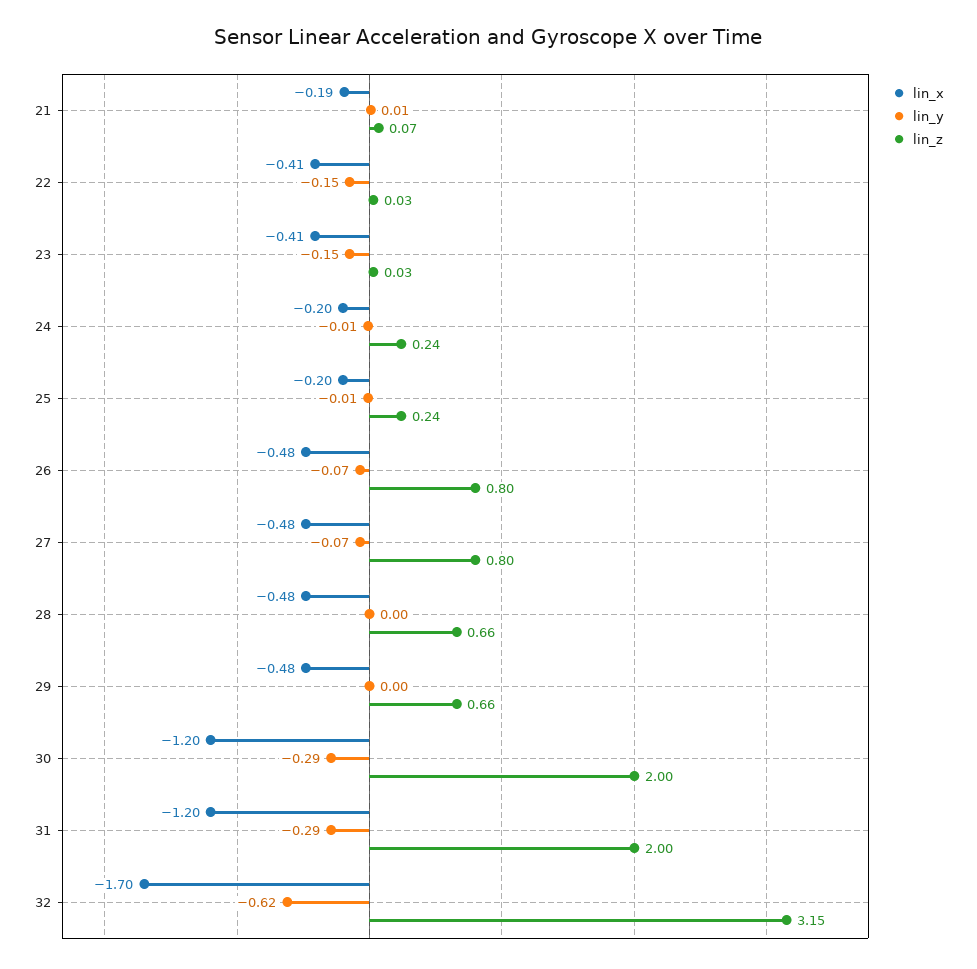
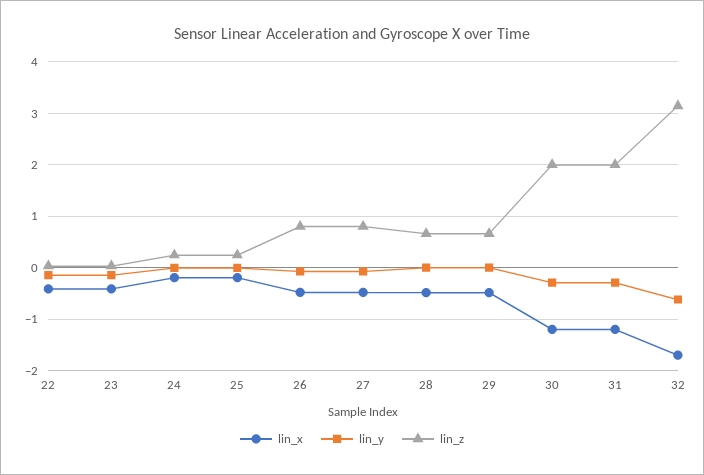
  {
    "lin_x": {
-     "21": -0.19,
      "22": -0.41,
      "23": -0.41,
      "24": -0.2,
      "25": -0.2,
      "26": -0.48,
      "27": -0.48,
      "28": -0.48,
      "29": -0.48,
      "30": -1.2,
      "31": -1.2,
      "32": -1.7
    },
    "lin_y": {
-     "21": 0.01,
      "22": -0.15,
      "23": -0.15,
      "24": -0.01,
      "25": -0.01,
      "26": -0.07,
      "27": -0.07,
      "28": 0,
      "29": 0,
      "30": -0.29,
      "31": -0.29,
      "32": -0.62
    },
    "lin_z": {
-     "21": 0.07,
      "22": 0.03,
      "23": 0.03,
      "24": 0.24,
      "25": 0.24,
      "26": 0.8,
      "27": 0.8,
      "28": 0.66,
      "29": 0.66,
      "30": 2,
      "31": 2,
      "32": 3.15
    }
  }

